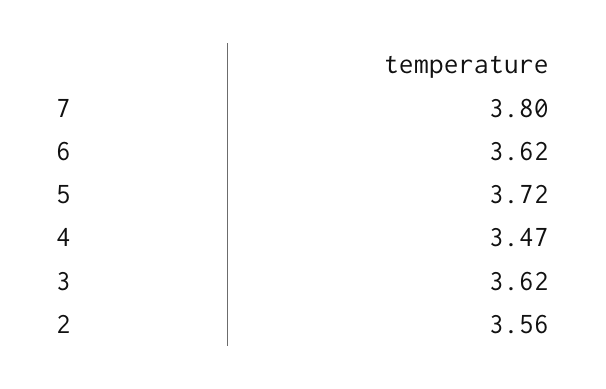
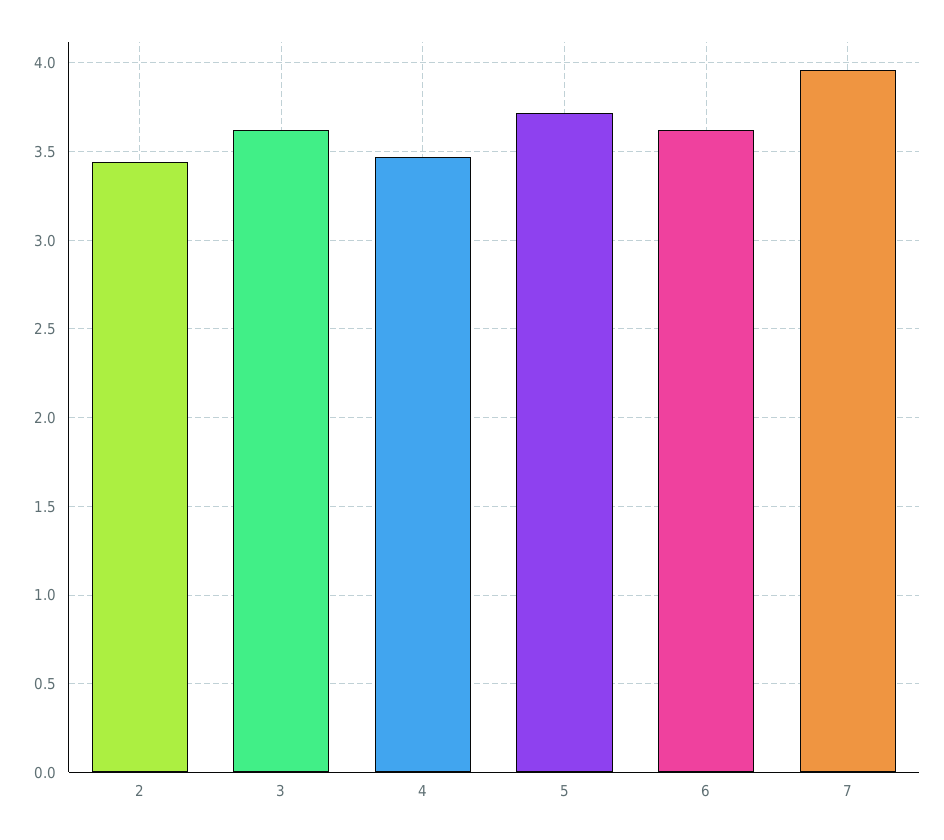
  {
-   "7": 3.8,
+   "7": 3.95,
    "6": 3.62,
    "5": 3.72,
    "4": 3.47,
    "3": 3.62,
-   "2": 3.56
+   "2": 3.45
  }

